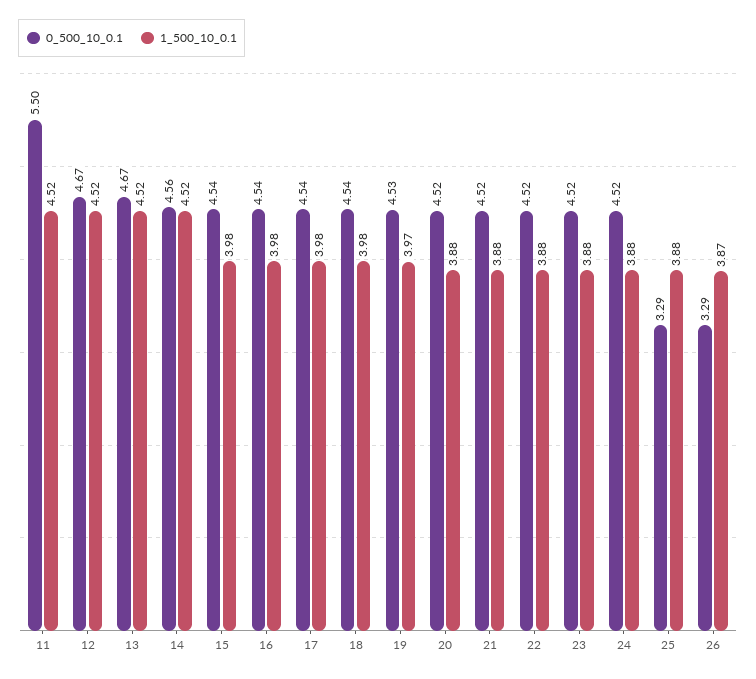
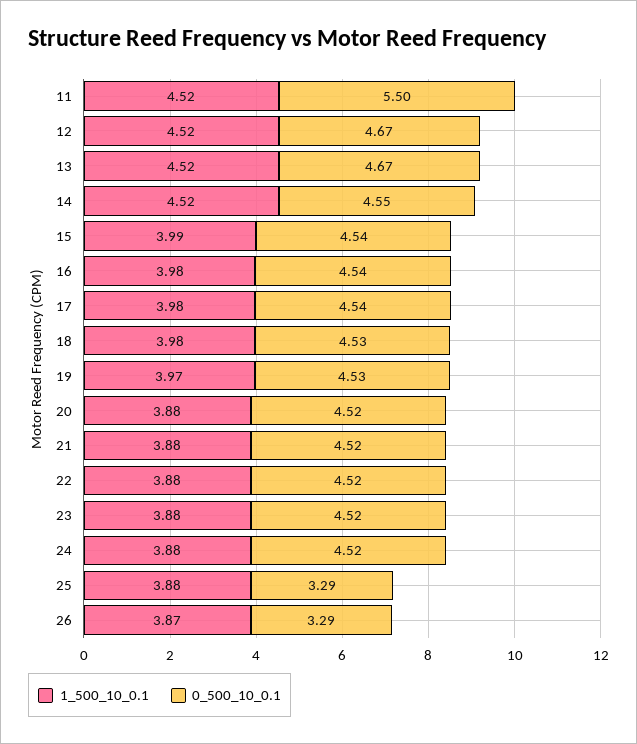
  {
    "0_500_10_0.1": {
      "11": 5.5,
      "12": 4.67,
      "13": 4.67,
-     "14": 4.56,
+     "14": 4.55,
      "15": 4.54,
      "16": 4.54,
      "17": 4.54,
-     "18": 4.54,
+     "18": 4.53,
      "19": 4.53,
      "20": 4.52,
      "21": 4.52,
      "22": 4.52,
      "23": 4.52,
      "24": 4.52,
      "25": 3.29,
      "26": 3.29
    },
    "1_500_10_0.1": {
      "11": 4.52,
      "12": 4.52,
      "13": 4.52,
      "14": 4.52,
-     "15": 3.98,
+     "15": 3.99,
      "16": 3.98,
      "17": 3.98,
      "18": 3.98,
      "19": 3.97,
      "20": 3.88,
      "21": 3.88,
      "22": 3.88,
      "23": 3.88,
      "24": 3.88,
      "25": 3.88,
      "26": 3.87
    }
  }

